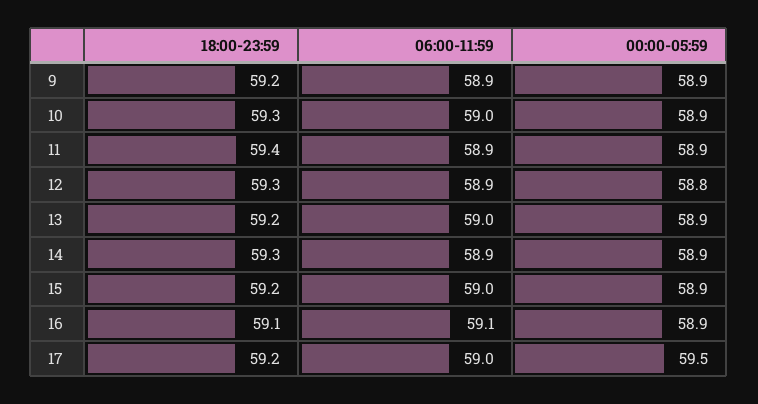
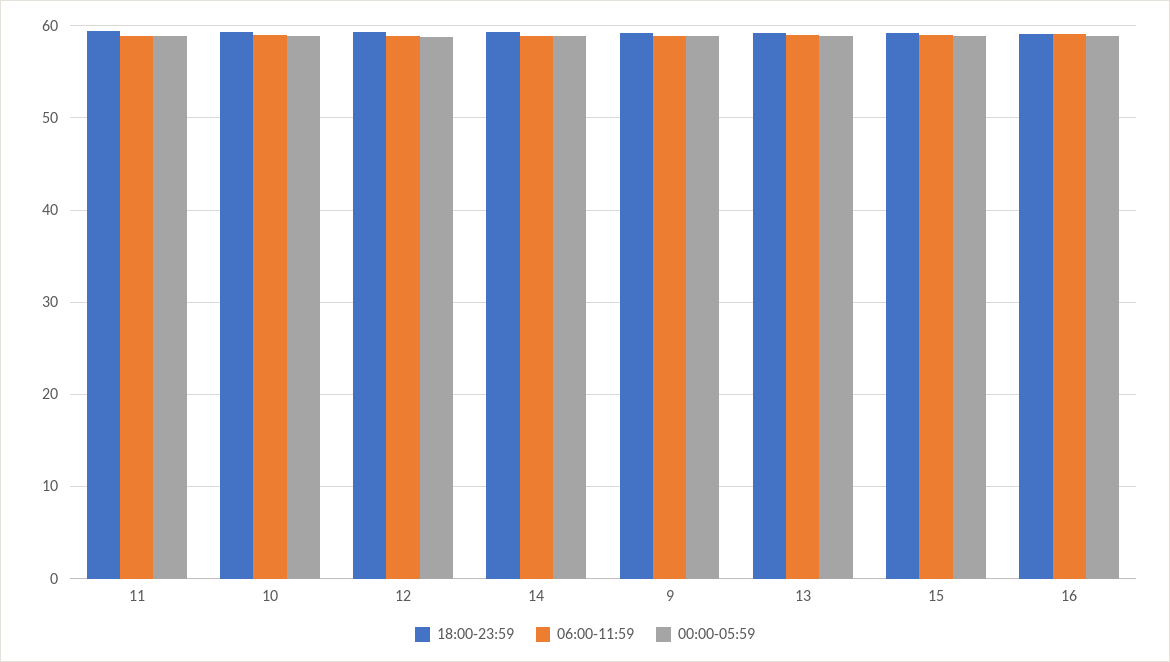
  {
    "18:00-23:59": {
      "9": 59.2,
      "10": 59.3,
      "11": 59.4,
      "12": 59.3,
      "13": 59.2,
      "14": 59.3,
      "15": 59.2,
-     "16": 59.1,
+     "16": 59.1
-     "17": 59.2
    },
    "06:00-11:59": {
      "9": 58.9,
      "10": 59,
      "11": 58.9,
      "12": 58.9,
      "13": 59,
      "14": 58.9,
      "15": 59,
-     "16": 59.1,
+     "16": 59.1
-     "17": 59
    },
    "00:00-05:59": {
      "9": 58.9,
      "10": 58.9,
      "11": 58.9,
      "12": 58.8,
      "13": 58.9,
      "14": 58.9,
      "15": 58.9,
-     "16": 58.9,
+     "16": 58.9
-     "17": 59.5
    }
  }

